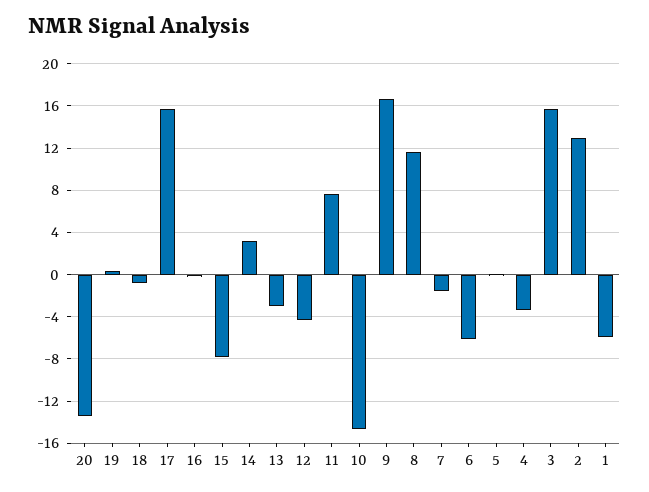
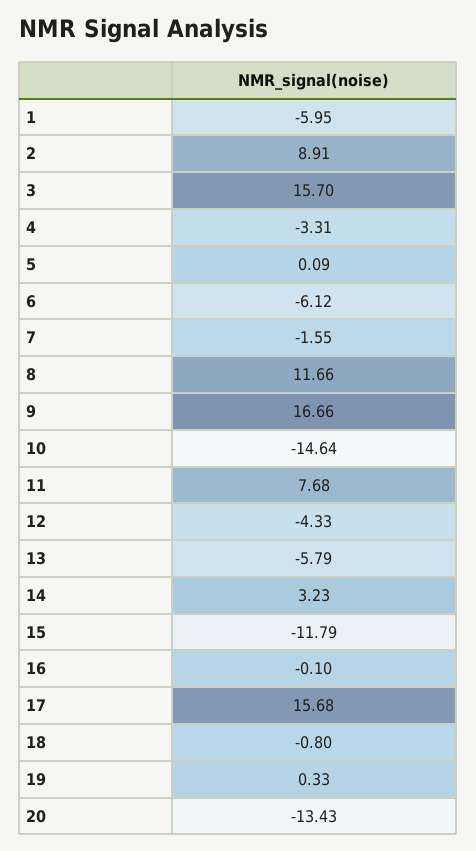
  {
    "20": -13.43,
    "19": 0.33,
    "18": -0.8,
    "17": 15.68,
    "16": -0.1,
-   "15": -8,
+   "15": -11.79,
    "14": 3.23,
-   "13": -3,
+   "13": -5.79,
    "12": -4.33,
    "11": 7.68,
    "10": -14.64,
    "9": 16.66,
    "8": 11.66,
    "7": -1.55,
    "6": -6.12,
    "5": 0.09,
    "4": -3.31,
    "3": 15.7,
-   "2": 13,
+   "2": 8.91,
    "1": -5.95
  }

